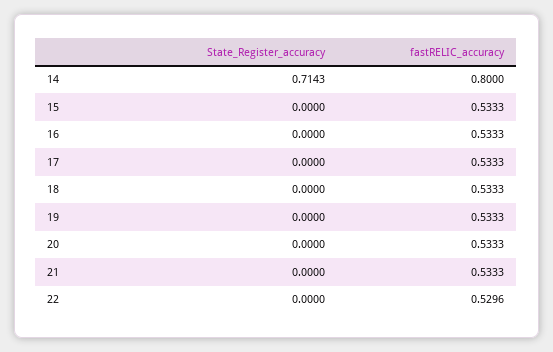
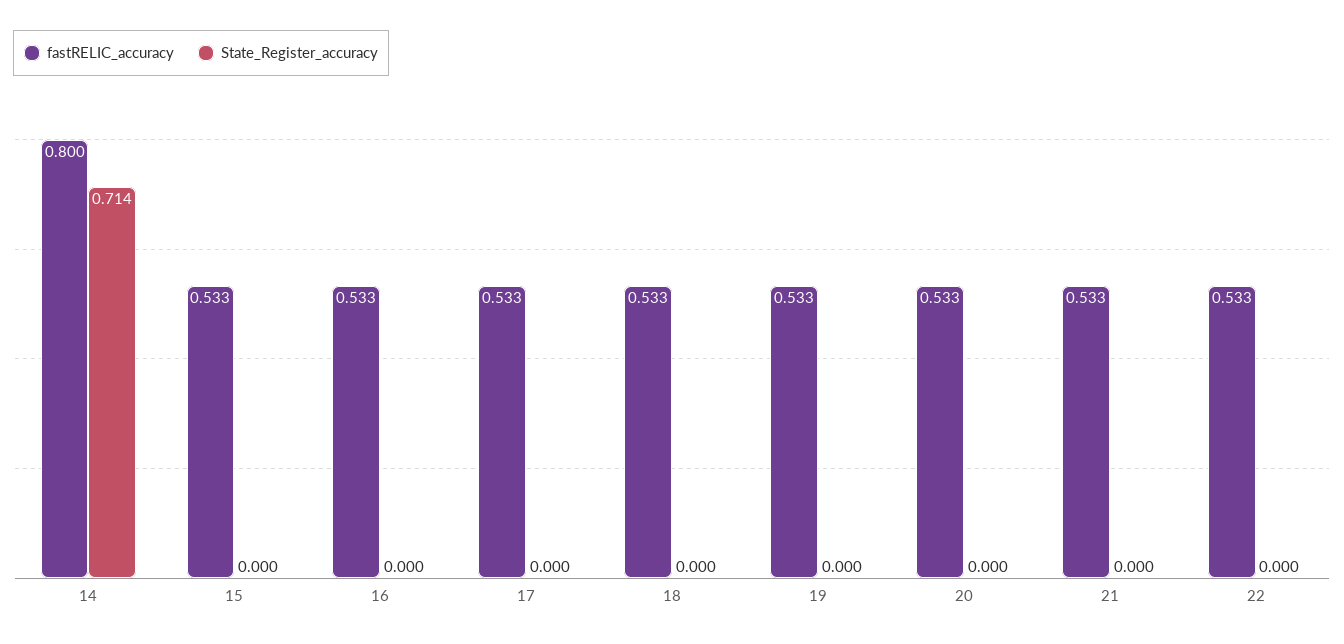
  {
    "State_Register_accuracy": {
      "14": 0.7143,
      "15": 0,
      "16": 0,
      "17": 0,
      "18": 0,
      "19": 0,
      "20": 0,
      "21": 0,
      "22": 0
    },
    "fastRELIC_accuracy": {
      "14": 0.8,
      "15": 0.5333,
      "16": 0.5333,
      "17": 0.5333,
      "18": 0.5333,
      "19": 0.5333,
      "20": 0.5333,
      "21": 0.5333,
-     "22": 0.5296
+     "22": 0.533
    }
  }

